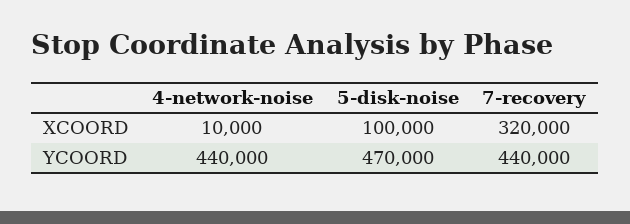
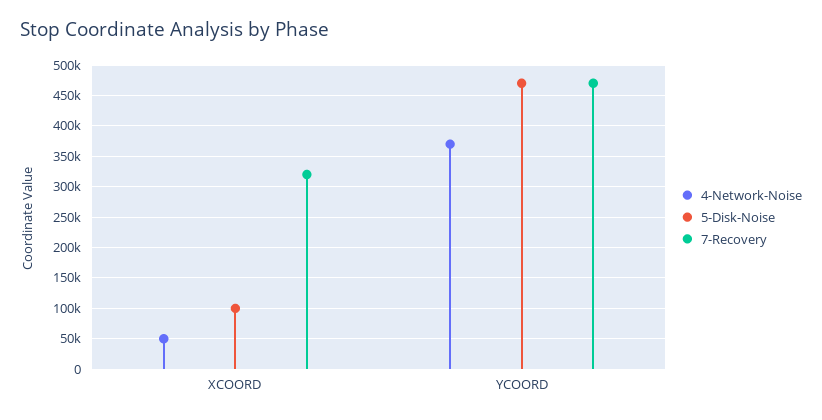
  {
    "4-network-noise": {
-     "XCOORD": 10000,
+     "XCOORD": 50000,
-     "YCOORD": 440000
+     "YCOORD": 370000
    },
    "5-disk-noise": {
      "XCOORD": 100000,
      "YCOORD": 470000
    },
    "7-recovery": {
      "XCOORD": 320000,
-     "YCOORD": 440000
+     "YCOORD": 470000
    }
  }

